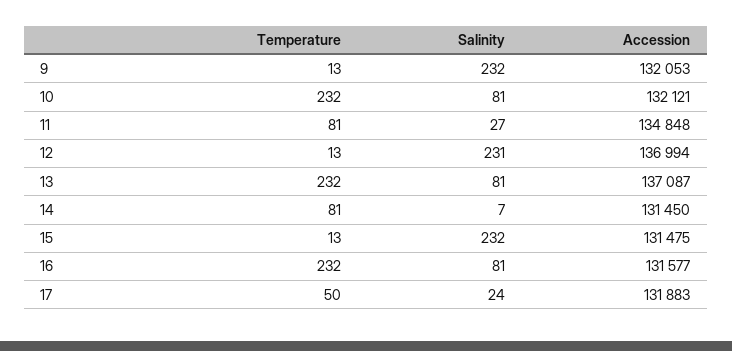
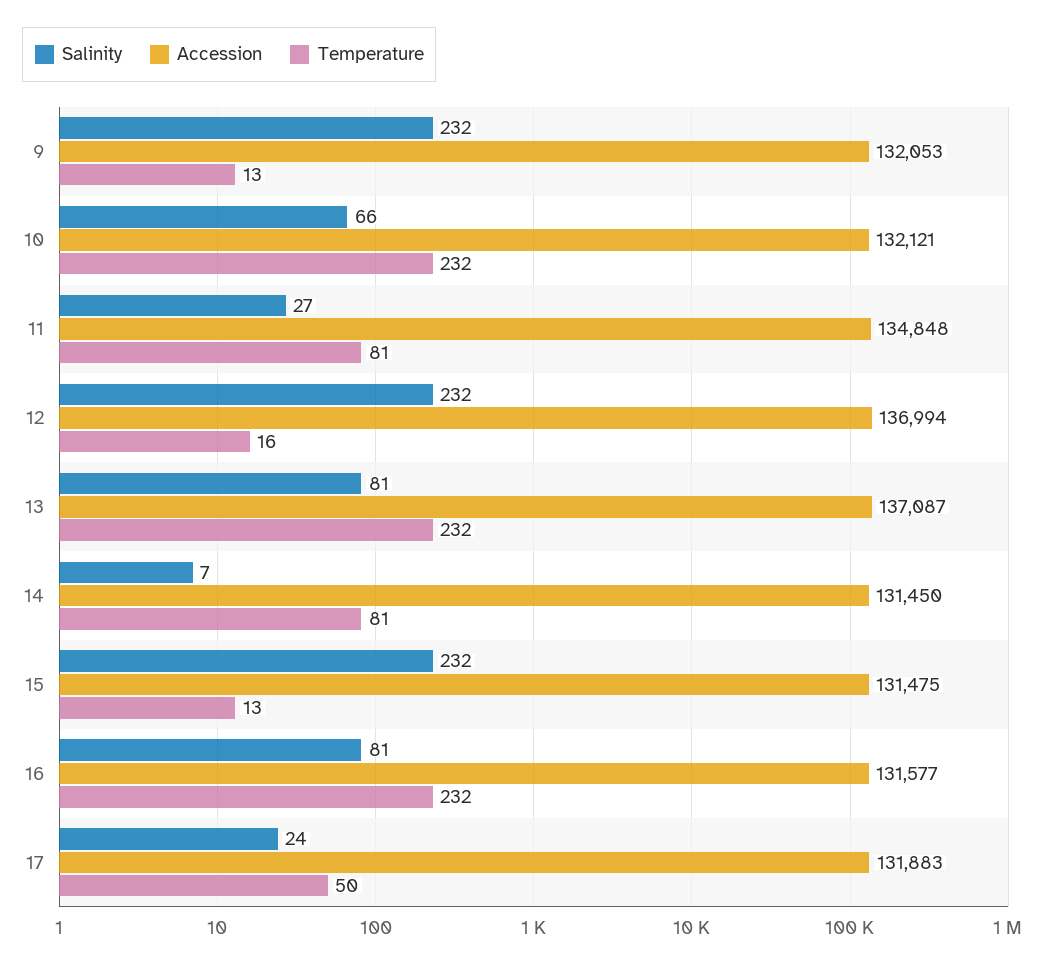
  {
    "Temperature": {
      "9": 13,
      "10": 232,
      "11": 81,
-     "12": 13,
+     "12": 16,
      "13": 232,
      "14": 81,
      "15": 13,
      "16": 232,
      "17": 50
    },
    "Salinity": {
      "9": 232,
-     "10": 81,
+     "10": 66,
      "11": 27,
-     "12": 231,
+     "12": 232,
      "13": 81,
      "14": 7,
      "15": 232,
      "16": 81,
      "17": 24
    },
    "Accession": {
      "9": 132053,
      "10": 132121,
      "11": 134848,
      "12": 136994,
      "13": 137087,
      "14": 131450,
      "15": 131475,
      "16": 131577,
      "17": 131883
    }
  }

